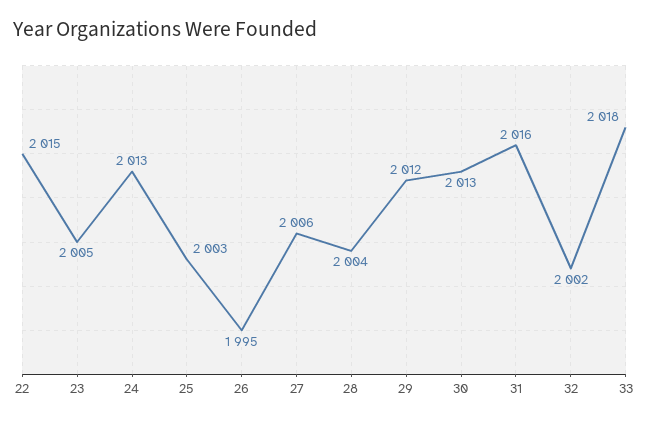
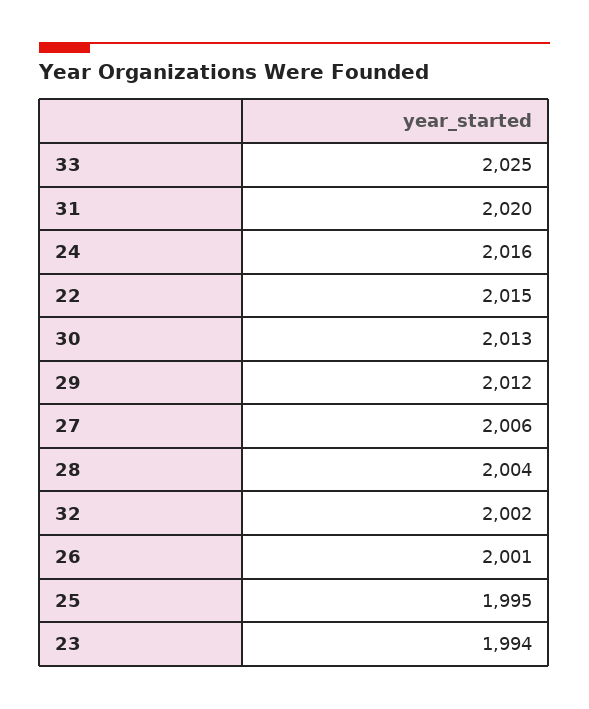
  {
    "22": 2015,
-   "23": 2005,
+   "23": 1994,
-   "24": 2013,
+   "24": 2016,
-   "25": 2003,
+   "25": 1995,
-   "26": 1995,
+   "26": 2001,
    "27": 2006,
    "28": 2004,
    "29": 2012,
    "30": 2013,
-   "31": 2016,
+   "31": 2020,
    "32": 2002,
-   "33": 2018
+   "33": 2025
  }

